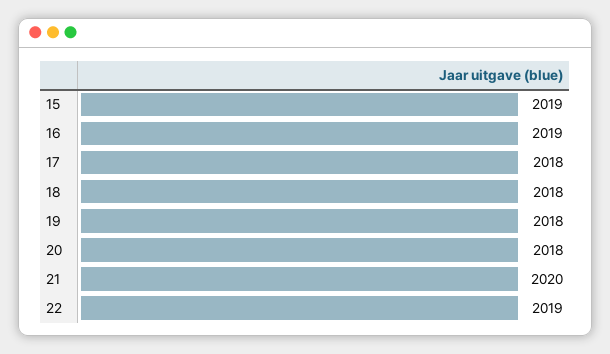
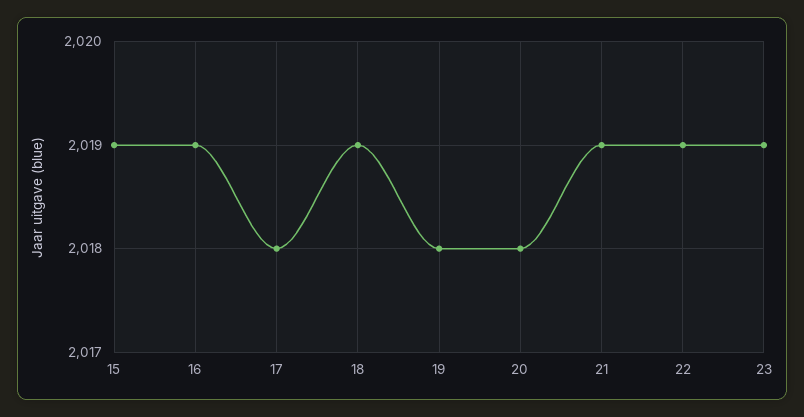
  {
    "15": 2019,
    "16": 2019,
    "17": 2018,
-   "18": 2018,
+   "18": 2019,
    "19": 2018,
    "20": 2018,
-   "21": 2020,
+   "21": 2019,
-   "22": 2019
+   "22": 2019,
+   "23": 2019
  }

